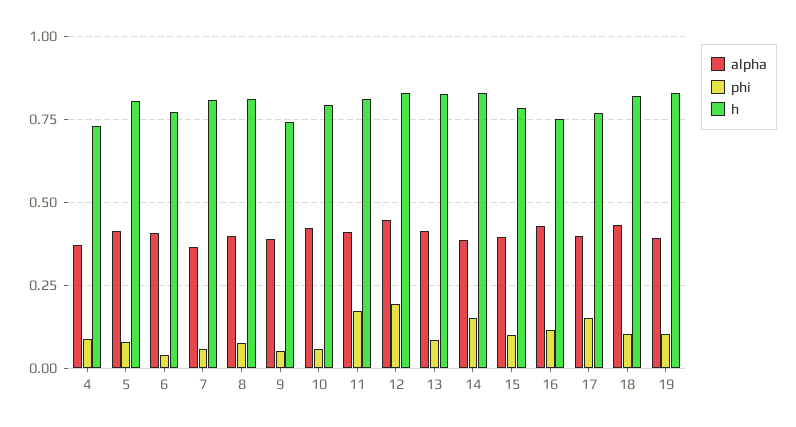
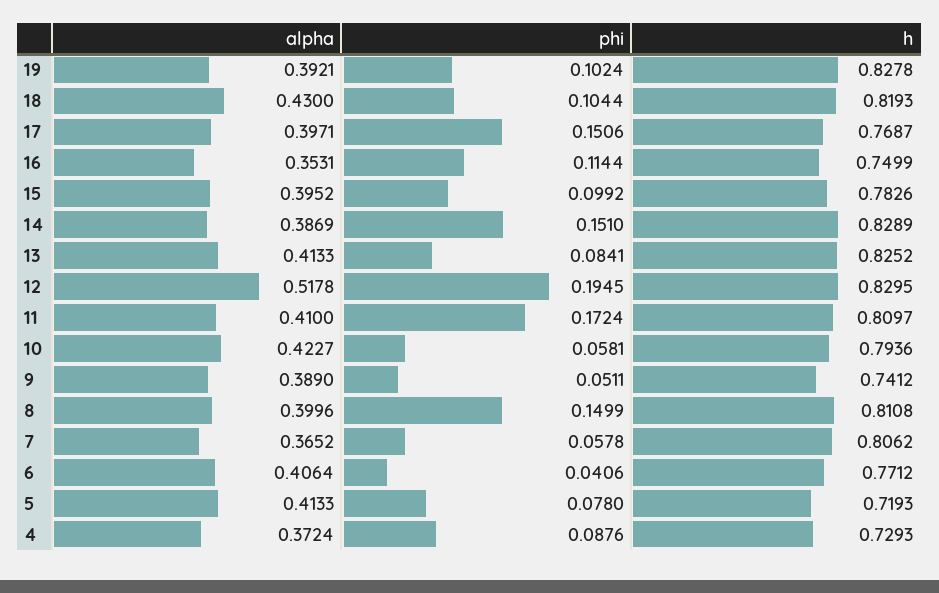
  {
    "alpha": {
      "4": 0.3724,
      "5": 0.4133,
      "6": 0.4064,
      "7": 0.3652,
      "8": 0.3996,
      "9": 0.389,
      "10": 0.4227,
      "11": 0.41,
-     "12": 0.45,
+     "12": 0.5178,
      "13": 0.4133,
      "14": 0.3869,
      "15": 0.3952,
-     "16": 0.425,
+     "16": 0.3531,
      "17": 0.3971,
      "18": 0.43,
      "19": 0.3921
    },
    "phi": {
      "4": 0.0876,
      "5": 0.078,
      "6": 0.0406,
      "7": 0.0578,
-     "8": 0.075,
+     "8": 0.1499,
      "9": 0.0511,
      "10": 0.0581,
      "11": 0.1724,
      "12": 0.1945,
      "13": 0.0841,
      "14": 0.151,
      "15": 0.0992,
      "16": 0.1144,
      "17": 0.1506,
      "18": 0.1044,
      "19": 0.1024
    },
    "h": {
      "4": 0.7293,
-     "5": 0.8,
+     "5": 0.7193,
      "6": 0.7712,
      "7": 0.8062,
      "8": 0.8108,
      "9": 0.7412,
      "10": 0.7936,
      "11": 0.8097,
      "12": 0.8295,
      "13": 0.8252,
      "14": 0.8289,
      "15": 0.7826,
      "16": 0.7499,
      "17": 0.7687,
      "18": 0.8193,
      "19": 0.8278
    }
  }

